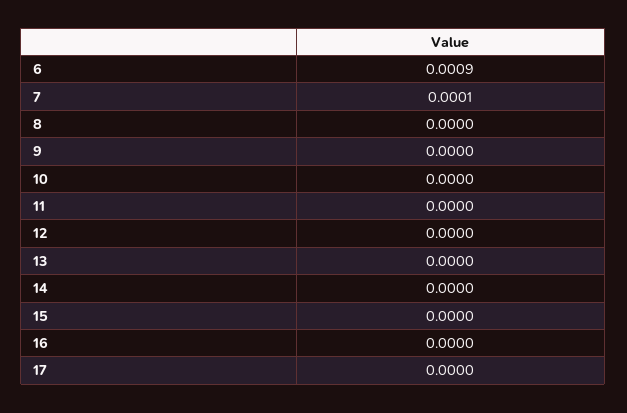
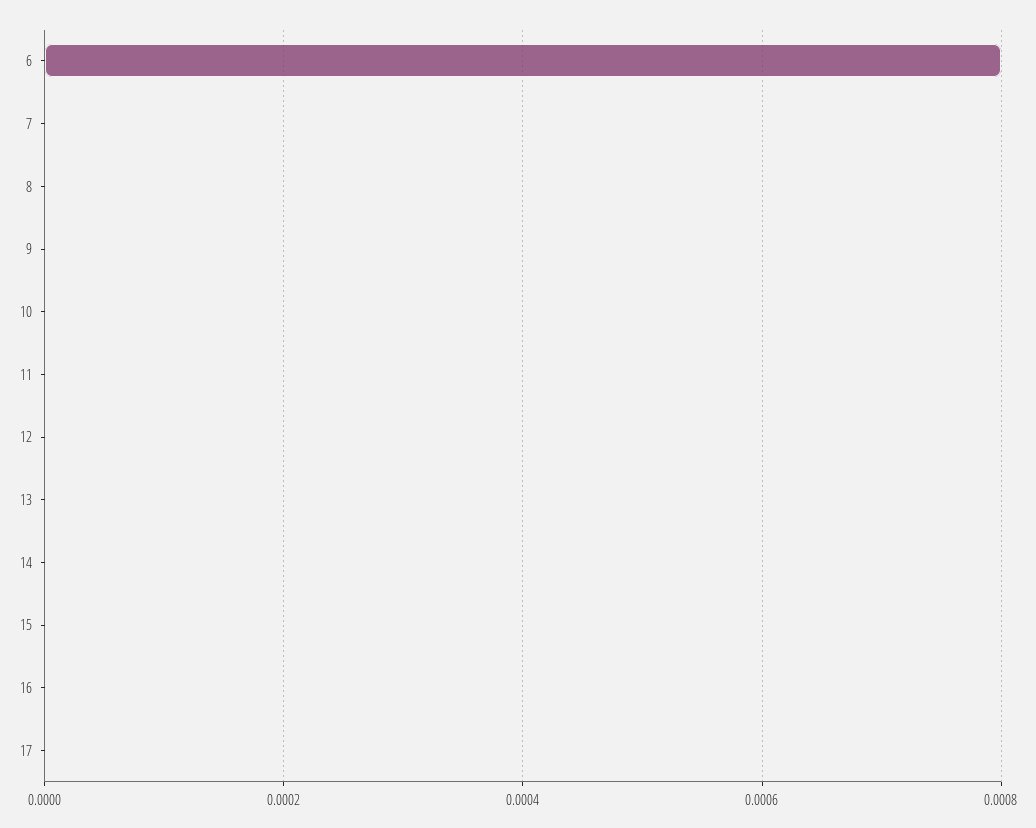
  {
-   "6": 0.0009,
+   "6": 0.0008,
-   "7": 0.0001,
+   "7": 0,
    "8": 0,
    "9": 0,
    "10": 0,
    "11": 0,
    "12": 0,
    "13": 0,
    "14": 0,
    "15": 0,
    "16": 0,
    "17": 0
  }

